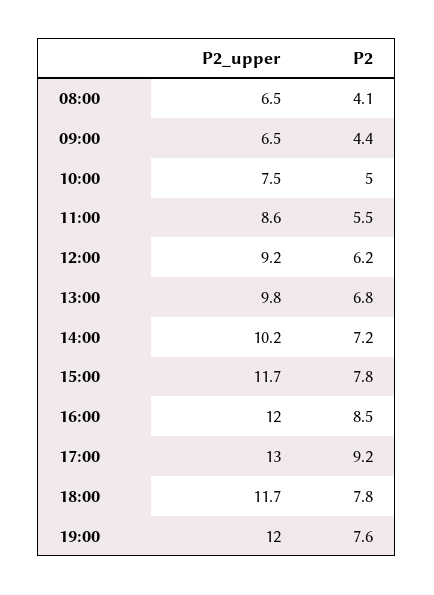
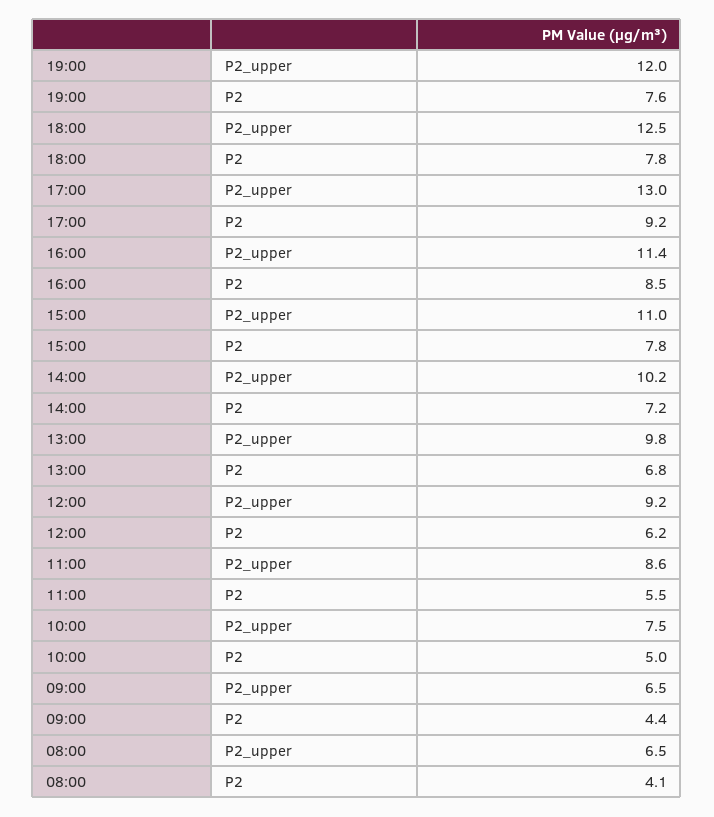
  {
    "P2_upper": {
      "08:00": 6.5,
      "09:00": 6.5,
      "10:00": 7.5,
      "11:00": 8.6,
      "12:00": 9.2,
      "13:00": 9.8,
      "14:00": 10.2,
-     "15:00": 11.7,
+     "15:00": 11,
-     "16:00": 12,
+     "16:00": 11.4,
      "17:00": 13,
-     "18:00": 11.7,
+     "18:00": 12.5,
      "19:00": 12
    },
    "P2": {
      "08:00": 4.1,
      "09:00": 4.4,
      "10:00": 5,
      "11:00": 5.5,
      "12:00": 6.2,
      "13:00": 6.8,
      "14:00": 7.2,
      "15:00": 7.8,
      "16:00": 8.5,
      "17:00": 9.2,
      "18:00": 7.8,
      "19:00": 7.6
    }
  }

